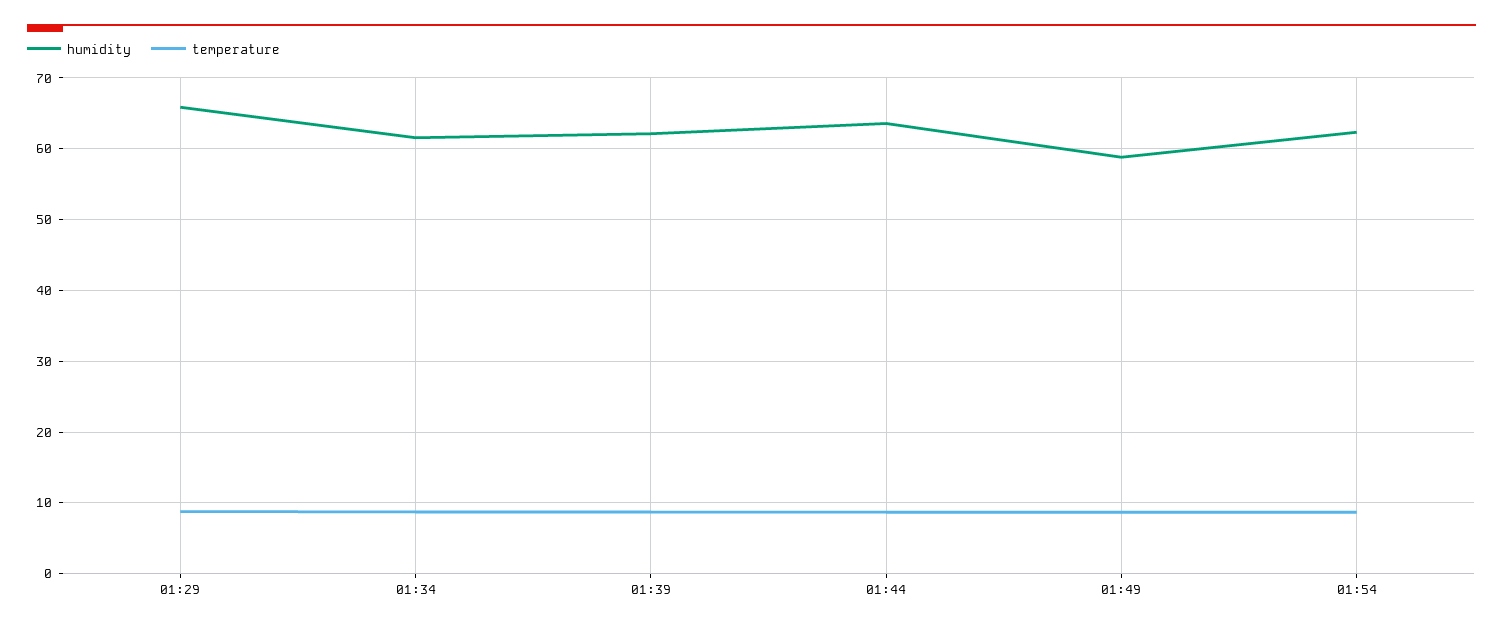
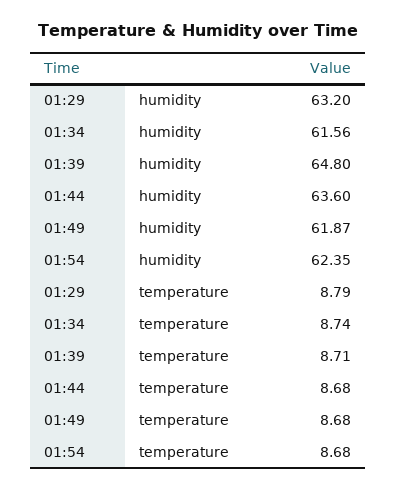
  {
    "humidity": {
-     "01:29": 66,
+     "01:29": 63.2,
      "01:34": 61.56,
-     "01:39": 62,
+     "01:39": 64.8,
      "01:44": 63.6,
-     "01:49": 59,
+     "01:49": 61.87,
      "01:54": 62.35
    },
    "temperature": {
      "01:29": 8.79,
      "01:34": 8.74,
      "01:39": 8.71,
      "01:44": 8.68,
      "01:49": 8.68,
      "01:54": 8.68
    }
  }

